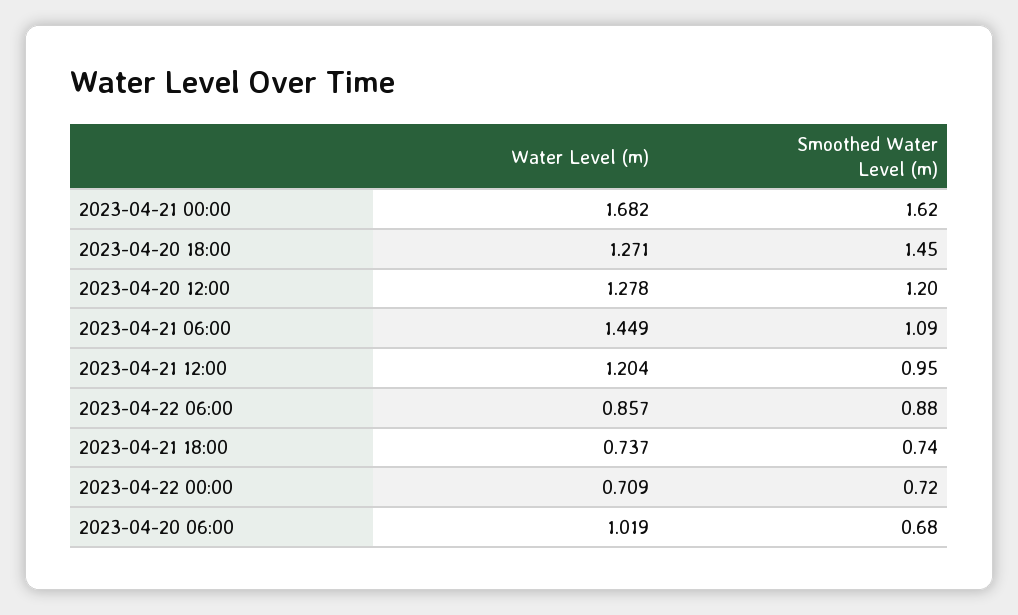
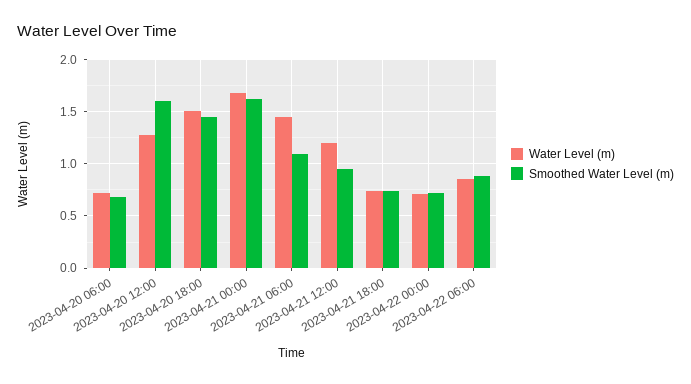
  {
    "Water Level (m)": {
      "2023-04-21 00:00": 1.682,
-     "2023-04-20 18:00": 1.271,
+     "2023-04-20 18:00": 1.5,
      "2023-04-20 12:00": 1.278,
      "2023-04-21 06:00": 1.449,
      "2023-04-21 12:00": 1.204,
      "2023-04-22 06:00": 0.857,
      "2023-04-21 18:00": 0.737,
      "2023-04-22 00:00": 0.709,
-     "2023-04-20 06:00": 1.019
+     "2023-04-20 06:00": 0.7
    },
    "Smoothed Water Level (m)": {
      "2023-04-21 00:00": 1.62,
      "2023-04-20 18:00": 1.45,
-     "2023-04-20 12:00": 1.2,
+     "2023-04-20 12:00": 1.6,
      "2023-04-21 06:00": 1.09,
      "2023-04-21 12:00": 0.95,
      "2023-04-22 06:00": 0.88,
      "2023-04-21 18:00": 0.74,
      "2023-04-22 00:00": 0.72,
      "2023-04-20 06:00": 0.68
    }
  }

